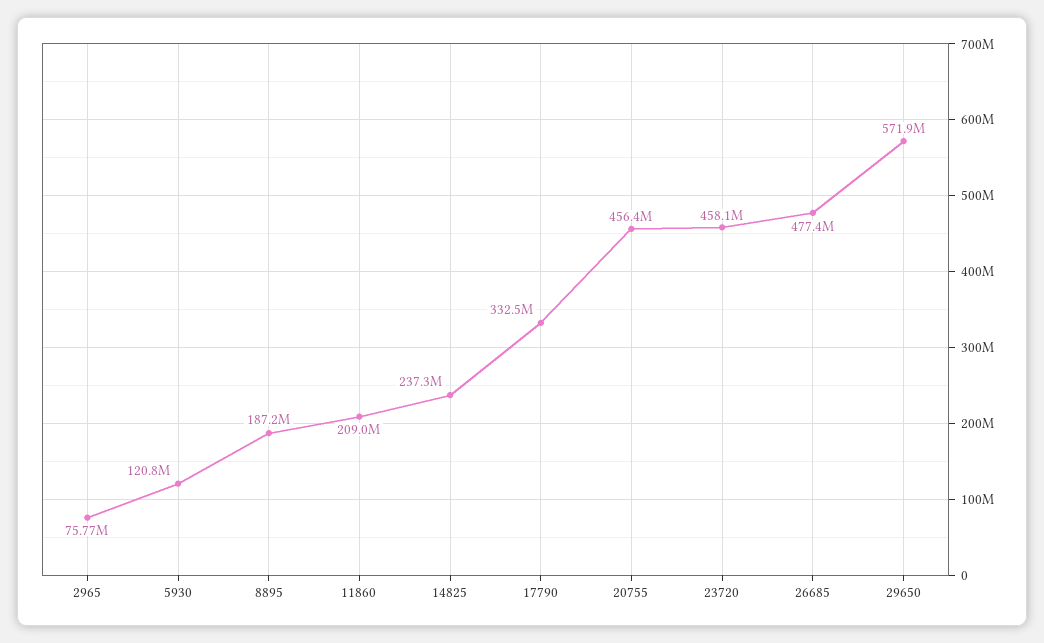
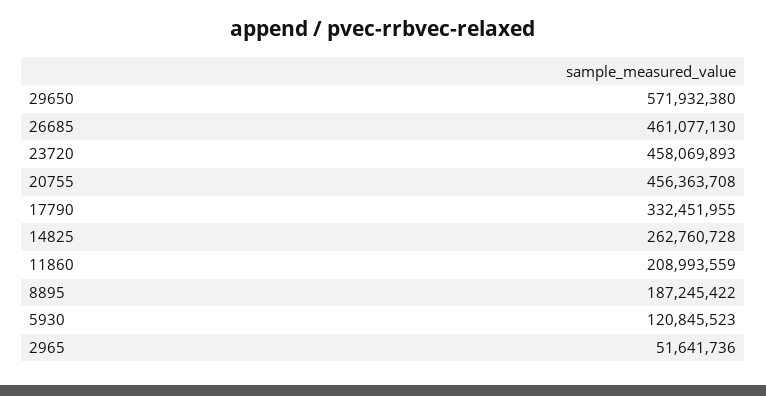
  {
-   "2965": 75770000,
+   "2965": 51641736,
    "5930": 120845523,
    "8895": 187245422,
    "11860": 208993559,
-   "14825": 237300000,
+   "14825": 262760728,
    "17790": 332451955,
    "20755": 456363708,
    "23720": 458069893,
-   "26685": 477400000,
+   "26685": 461077130,
    "29650": 571932380
  }

